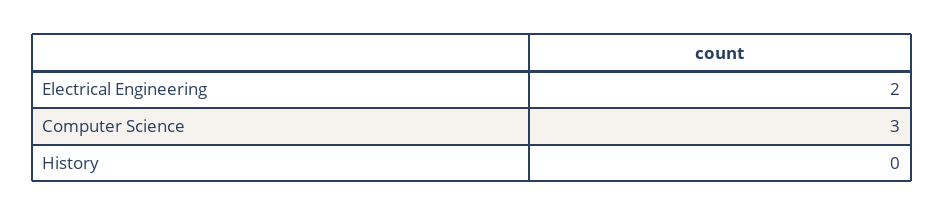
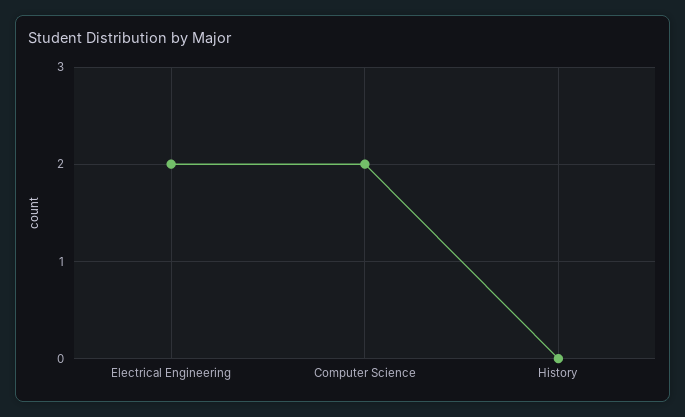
  {
    "Electrical Engineering": 2,
-   "Computer Science": 3,
+   "Computer Science": 2,
    "History": 0
  }

